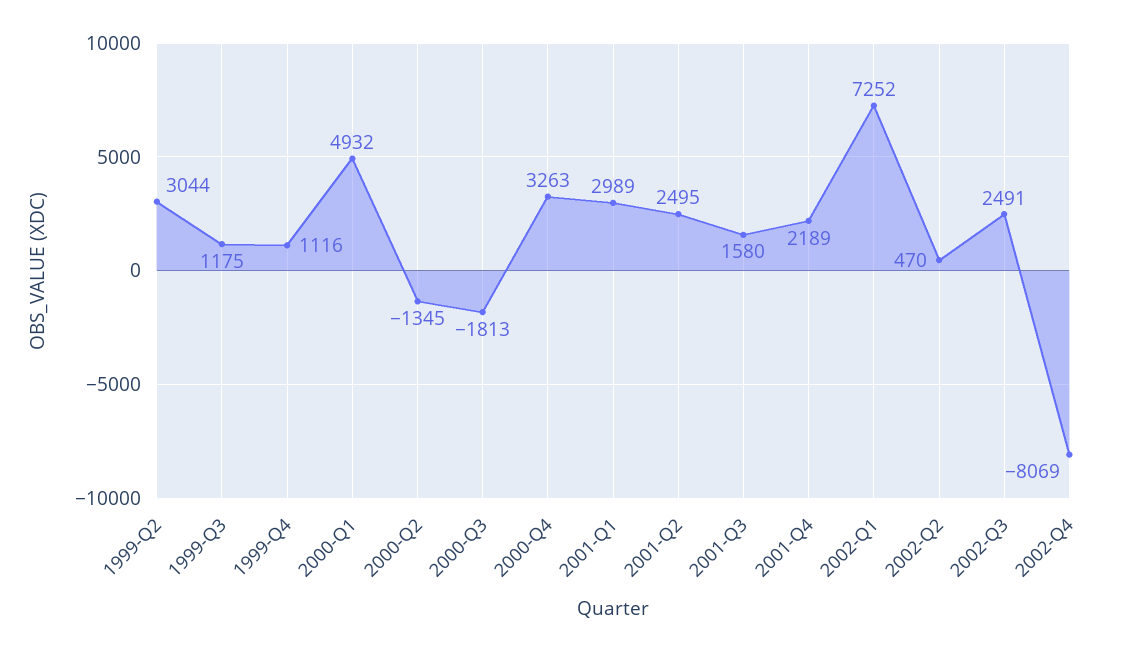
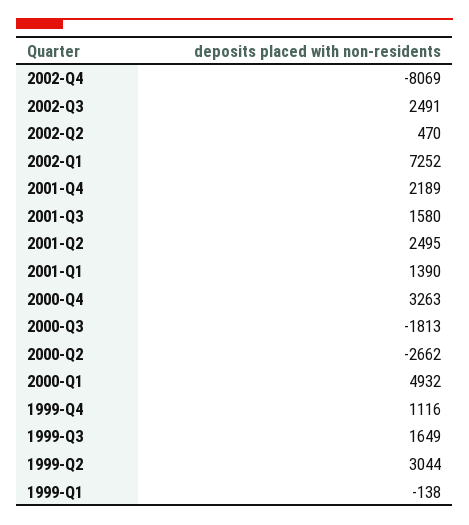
  {
    "1999-Q2": 3044,
-   "1999-Q3": 1175,
+   "1999-Q3": 1649,
    "1999-Q4": 1116,
    "2000-Q1": 4932,
-   "2000-Q2": -1345,
+   "2000-Q2": -2662,
    "2000-Q3": -1813,
    "2000-Q4": 3263,
-   "2001-Q1": 2989,
+   "2001-Q1": 1390,
    "2001-Q2": 2495,
    "2001-Q3": 1580,
    "2001-Q4": 2189,
    "2002-Q1": 7252,
    "2002-Q2": 470,
    "2002-Q3": 2491,
-   "2002-Q4": -8069
+   "2002-Q4": -8069,
+   "1999-Q1": -138
  }

